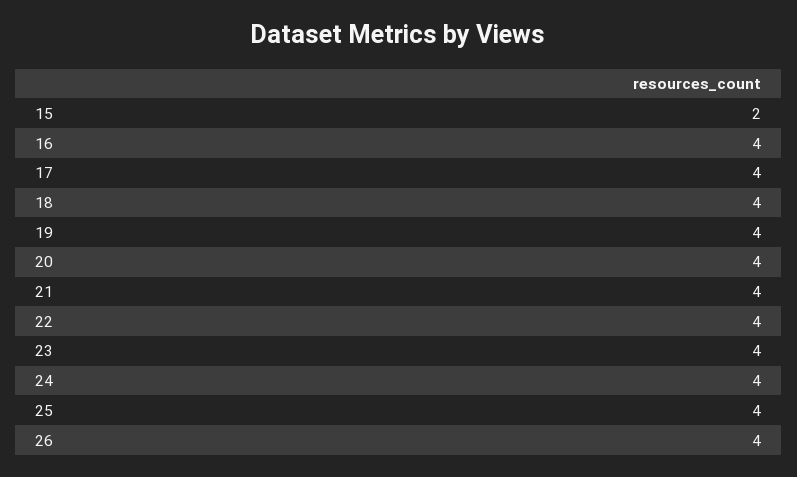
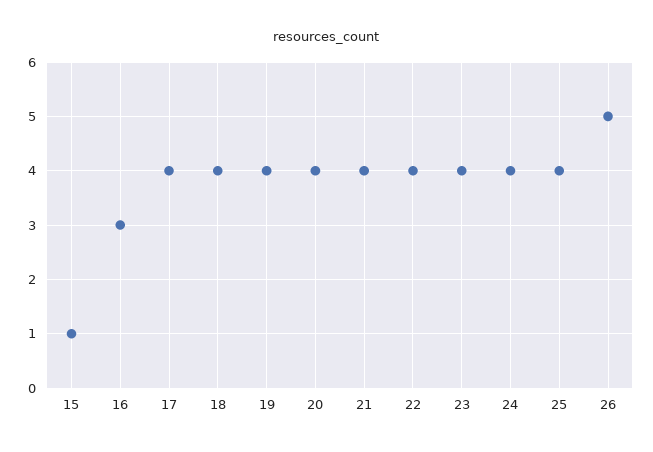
  {
-   "15": 2,
+   "15": 1,
-   "16": 4,
+   "16": 3,
    "17": 4,
    "18": 4,
    "19": 4,
    "20": 4,
    "21": 4,
    "22": 4,
    "23": 4,
    "24": 4,
    "25": 4,
-   "26": 4
+   "26": 5
  }

